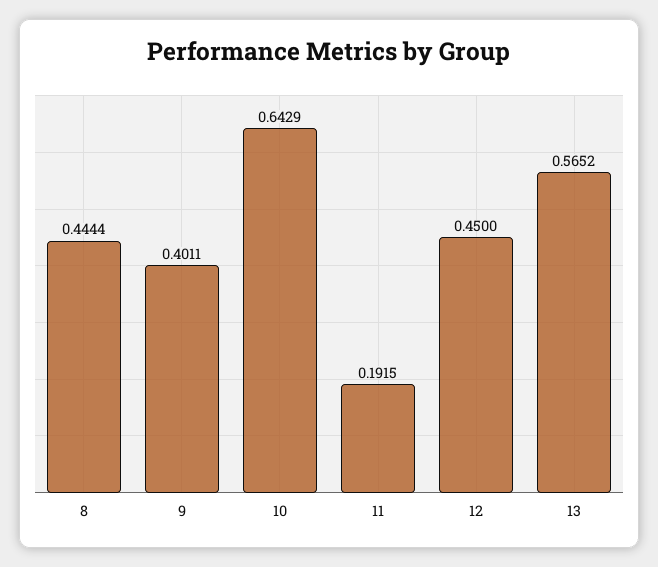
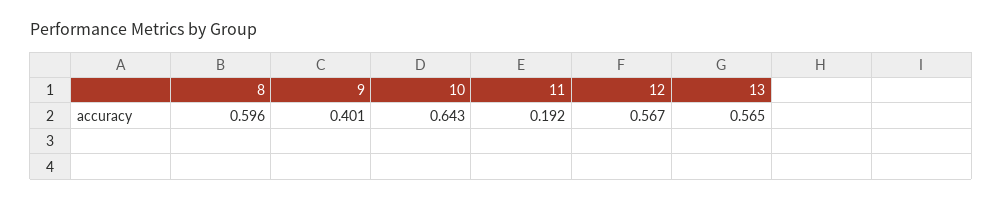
  {
-   "8": 0.4444,
+   "8": 0.596,
    "9": 0.4011,
    "10": 0.6429,
    "11": 0.1915,
-   "12": 0.45,
+   "12": 0.567,
    "13": 0.5652
  }

